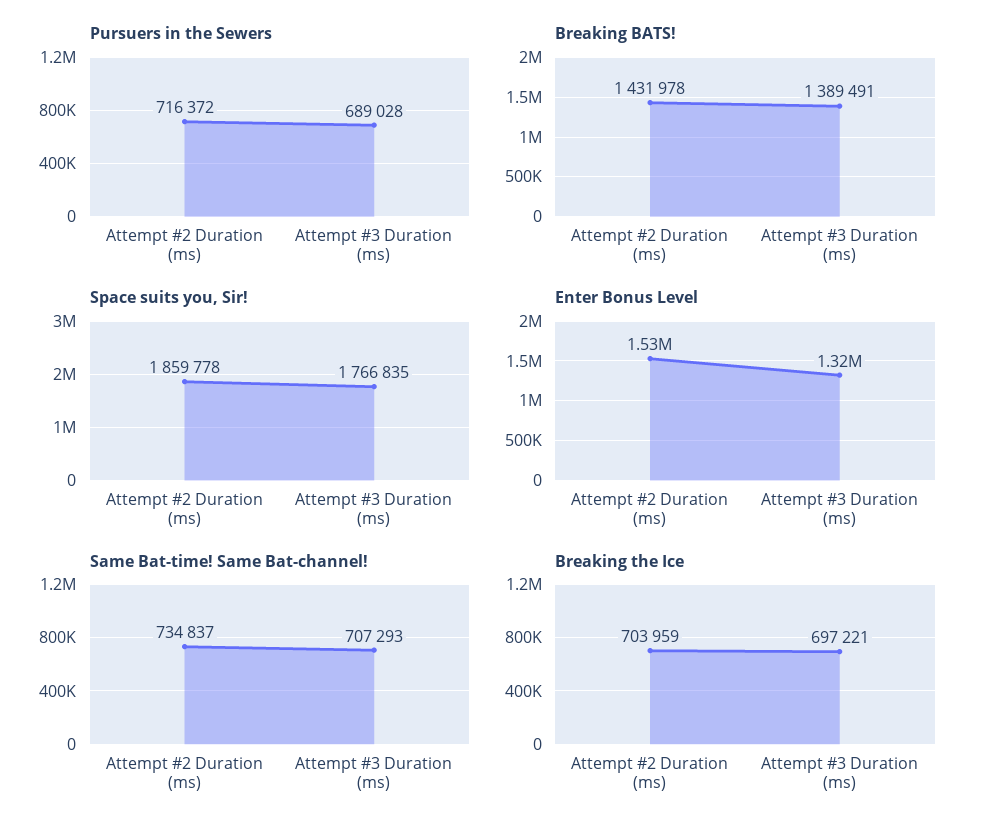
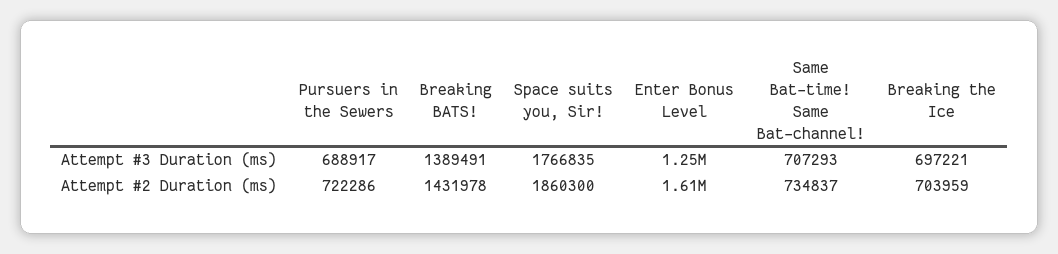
  {
    "Pursuers in the Sewers": {
-     "Attempt #2 Duration (ms)": 716372,
+     "Attempt #2 Duration (ms)": 722286,
-     "Attempt #3 Duration (ms)": 689028
+     "Attempt #3 Duration (ms)": 688917
    },
    "Breaking BATS!": {
      "Attempt #2 Duration (ms)": 1431978,
      "Attempt #3 Duration (ms)": 1389491
    },
    "Space suits you, Sir!": {
-     "Attempt #2 Duration (ms)": 1859778,
+     "Attempt #2 Duration (ms)": 1860300,
      "Attempt #3 Duration (ms)": 1766835
    },
    "Enter Bonus Level": {
-     "Attempt #2 Duration (ms)": 1530000,
+     "Attempt #2 Duration (ms)": 1610000,
-     "Attempt #3 Duration (ms)": 1320000
+     "Attempt #3 Duration (ms)": 1250000
    },
    "Same Bat-time! Same Bat-channel!": {
      "Attempt #2 Duration (ms)": 734837,
      "Attempt #3 Duration (ms)": 707293
    },
    "Breaking the Ice": {
      "Attempt #2 Duration (ms)": 703959,
      "Attempt #3 Duration (ms)": 697221
    }
  }

